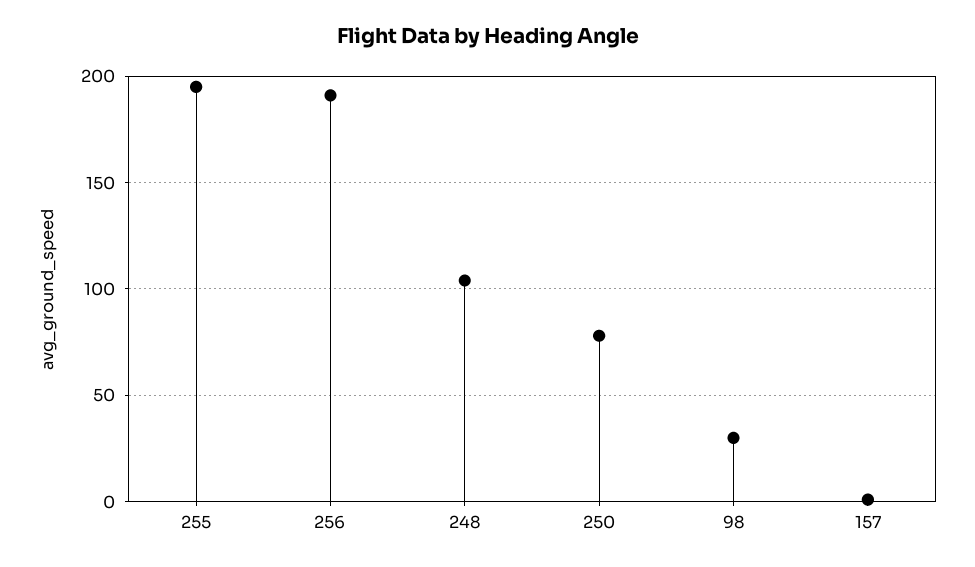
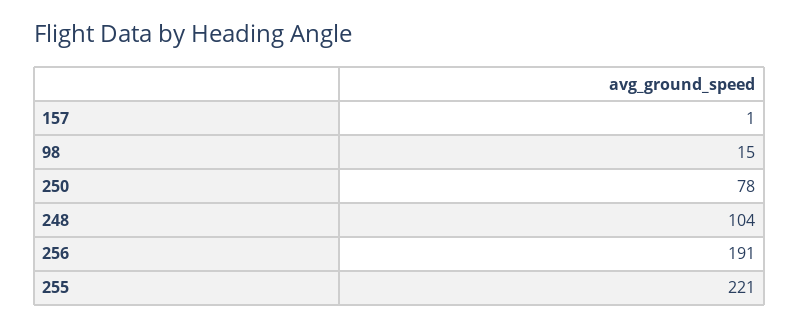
  {
-   "255": 195,
+   "255": 221,
    "256": 191,
    "248": 104,
    "250": 78,
-   "98": 30,
+   "98": 15,
    "157": 1
  }

